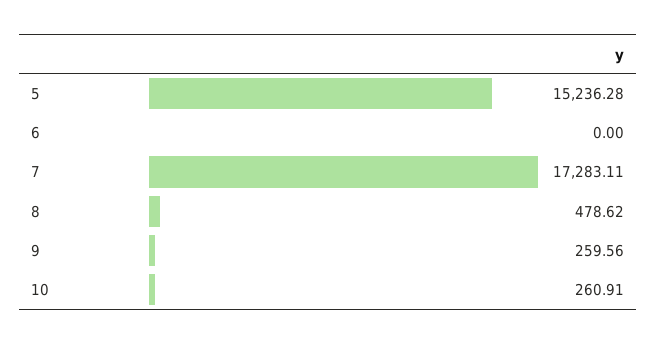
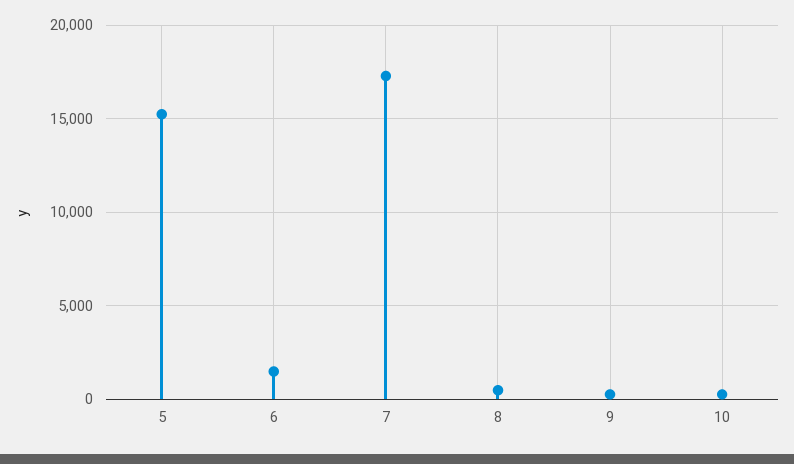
  {
    "5": 15236.28,
-   "6": 0,
+   "6": 1500,
    "7": 17283.11,
    "8": 478.62,
    "9": 259.56,
    "10": 260.91
  }

